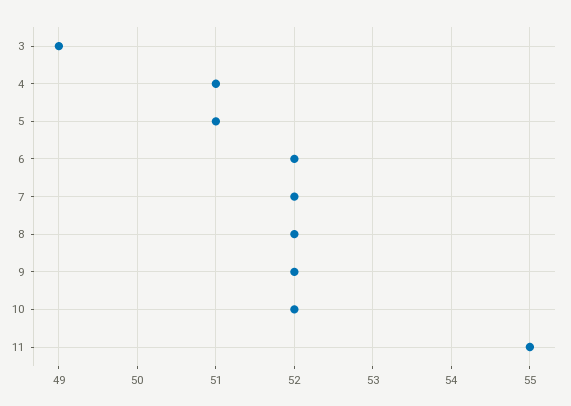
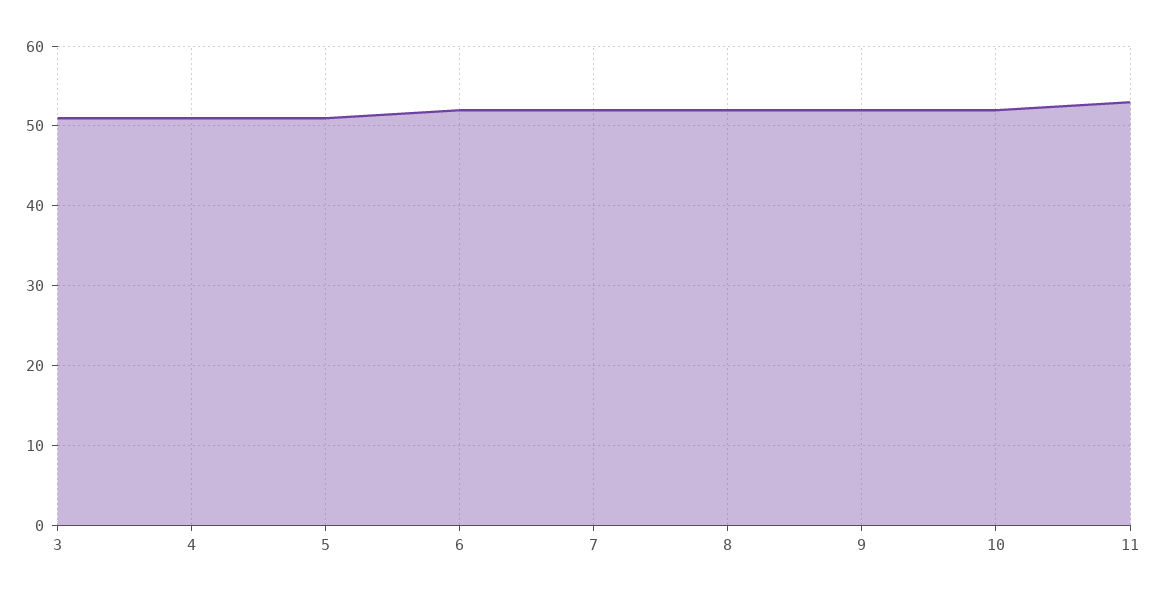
  {
-   "3": 49,
+   "3": 51,
    "4": 51,
    "5": 51,
    "6": 52,
    "7": 52,
    "8": 52,
    "9": 52,
    "10": 52,
-   "11": 55
+   "11": 53
  }

